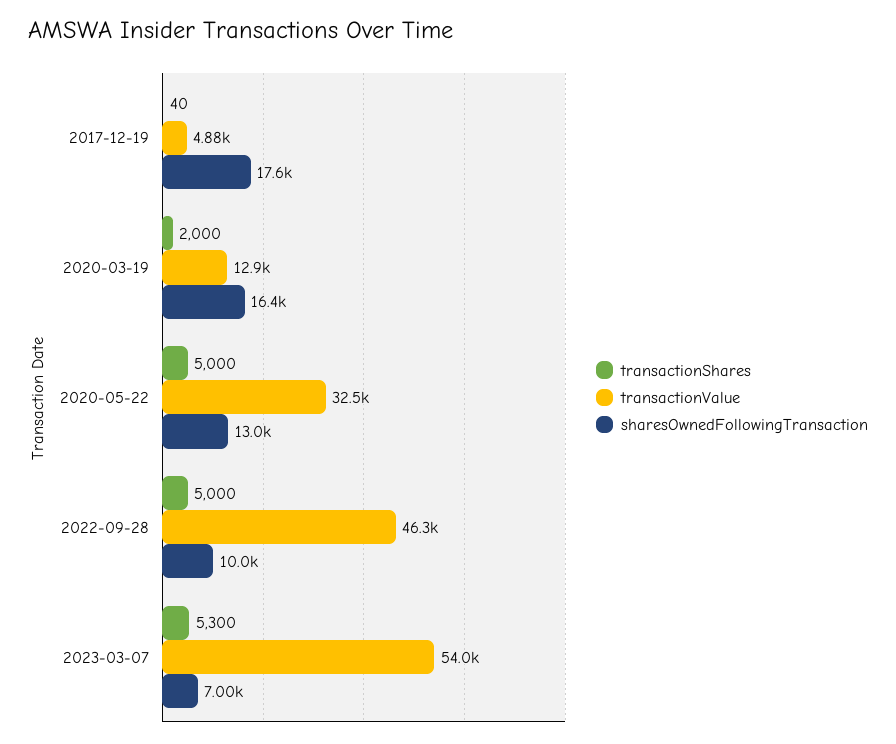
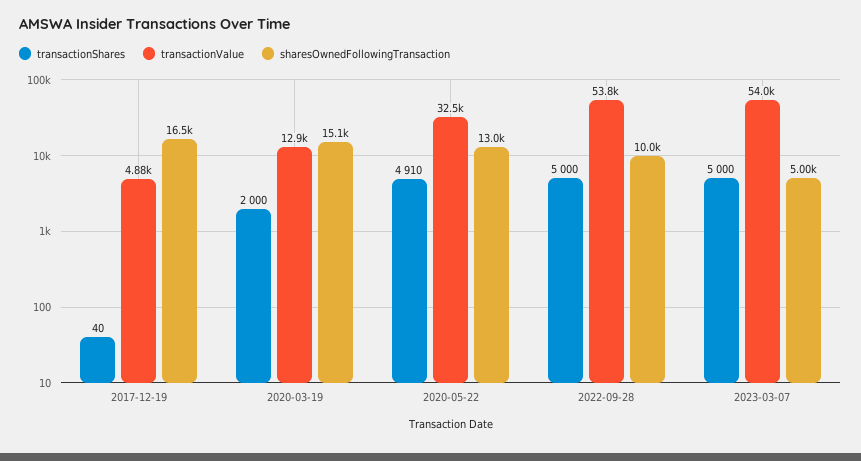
  {
    "transactionShares": {
      "2017-12-19": 40,
      "2020-03-19": 2000,
-     "2020-05-22": 5000,
+     "2020-05-22": 4910,
      "2022-09-28": 5000,
-     "2023-03-07": 5300
+     "2023-03-07": 5000
    },
    "transactionValue": {
      "2017-12-19": 4880,
      "2020-03-19": 12900,
      "2020-05-22": 32500,
-     "2022-09-28": 46300,
+     "2022-09-28": 53800,
      "2023-03-07": 54000
    },
    "sharesOwnedFollowingTransaction": {
-     "2017-12-19": 17600,
+     "2017-12-19": 16500,
-     "2020-03-19": 16400,
+     "2020-03-19": 15100,
      "2020-05-22": 13000,
      "2022-09-28": 10000,
-     "2023-03-07": 7000
+     "2023-03-07": 5000
    }
  }

